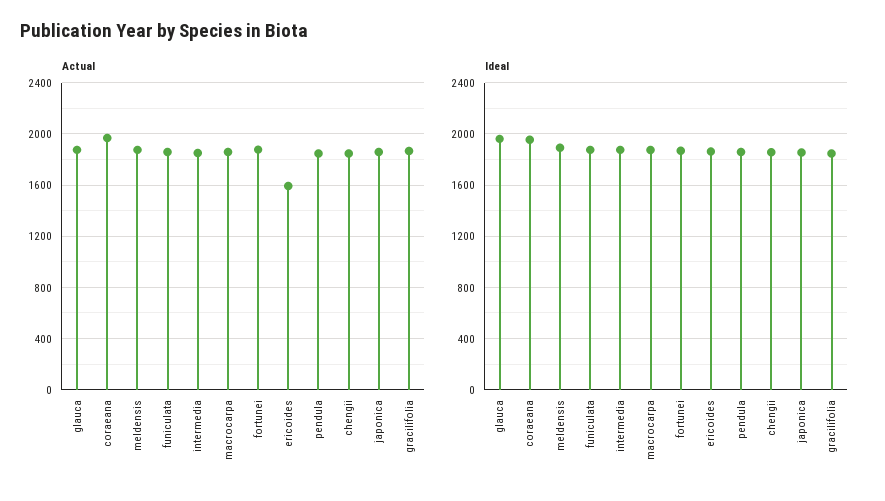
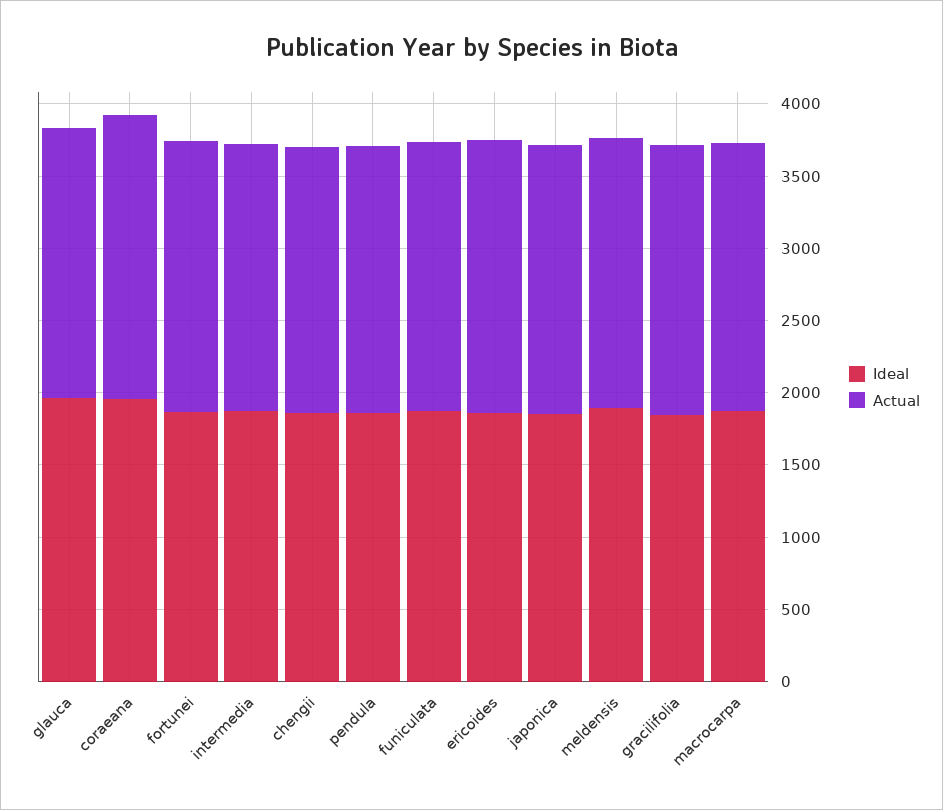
  {
    "Actual": {
      "glauca": 1900,
      "coraeana": 1950,
      "meldensis": 1900,
      "funiculata": 1850,
      "intermedia": 1850,
      "macrocarpa": 1850,
      "fortunei": 1900,
-     "ericoides": 1600,
+     "ericoides": 1900,
      "pendula": 1850,
      "chengii": 1850,
      "japonica": 1850,
      "gracilifolia": 1850
    },
    "Ideal": {
      "glauca": 1950,
      "coraeana": 1950,
      "meldensis": 1900,
      "funiculata": 1900,
      "intermedia": 1900,
      "macrocarpa": 1850,
      "fortunei": 1850,
      "ericoides": 1850,
      "pendula": 1850,
      "chengii": 1850,
      "japonica": 1850,
      "gracilifolia": 1850
    }
  }

